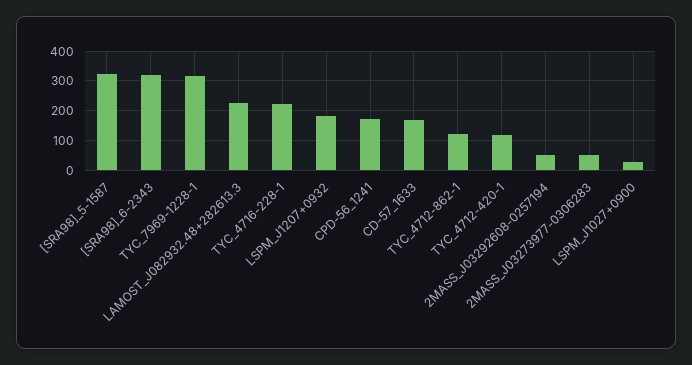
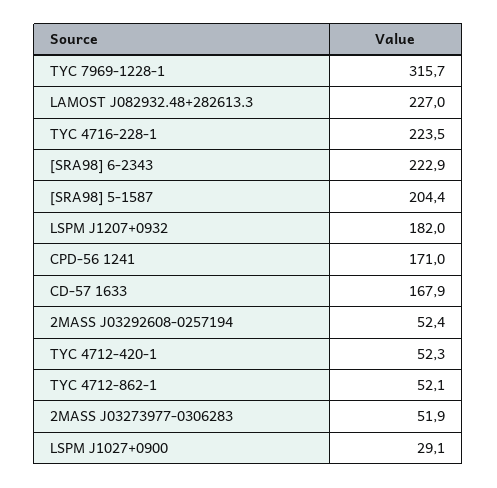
  {
-   "[SRA98]_5-1587": 325,
+   "[SRA98]_5-1587": 204.4,
-   "[SRA98]_6-2343": 325,
+   "[SRA98]_6-2343": 222.9,
    "TYC_7969-1228-1": 315.7,
    "LAMOST_J082932.48+282613.3": 227,
    "TYC_4716-228-1": 223.5,
    "LSPM_J1207+0932": 182,
    "CPD-56_1241": 171,
    "CD-57_1633": 167.9,
-   "TYC_4712-862-1": 125,
+   "TYC_4712-862-1": 52.1,
-   "TYC_4712-420-1": 125,
+   "TYC_4712-420-1": 52.3,
    "2MASS_J03292608-0257194": 52.4,
    "2MASS_J03273977-0306283": 51.9,
    "LSPM_J1027+0900": 29.1
  }

